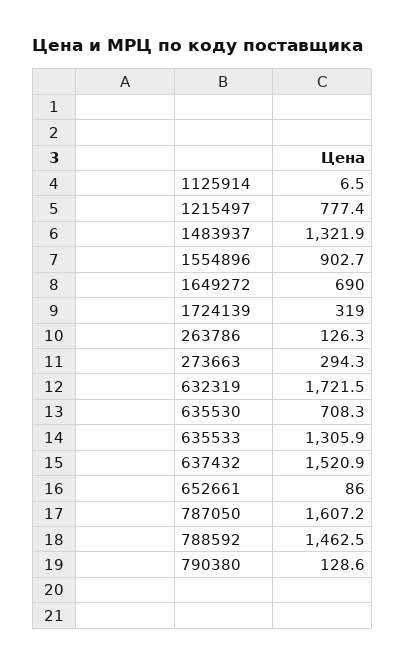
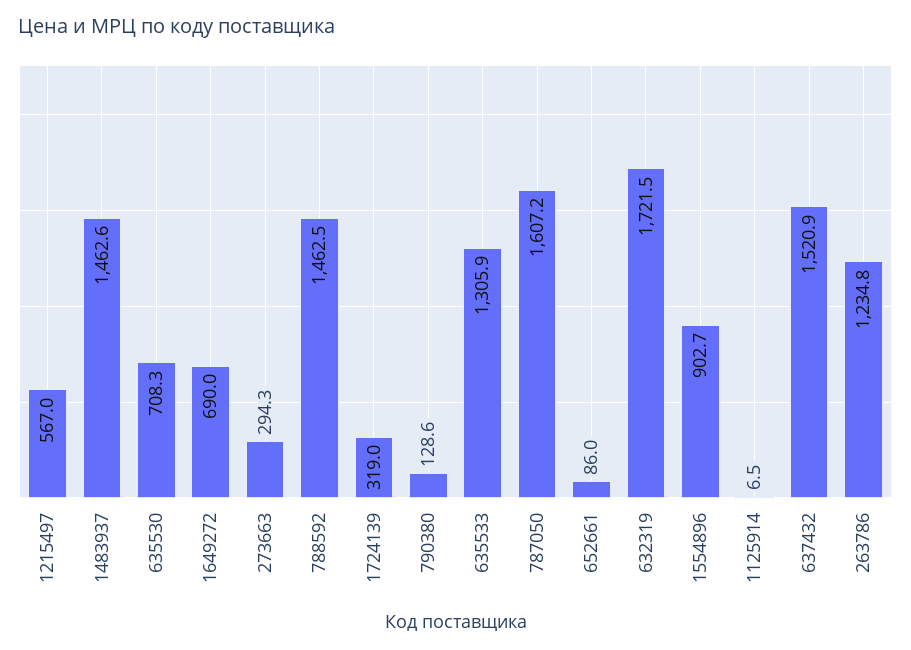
  {
    "1125914": 6.5,
-   "1215497": 777.4,
+   "1215497": 567,
-   "1483937": 1321.9,
+   "1483937": 1462.6,
    "1554896": 902.7,
    "1649272": 690,
    "1724139": 319,
-   "263786": 126.3,
+   "263786": 1234.8,
    "273663": 294.3,
    "632319": 1721.5,
    "635530": 708.3,
    "635533": 1305.9,
    "637432": 1520.9,
    "652661": 86,
    "787050": 1607.2,
    "788592": 1462.5,
    "790380": 128.6
  }

